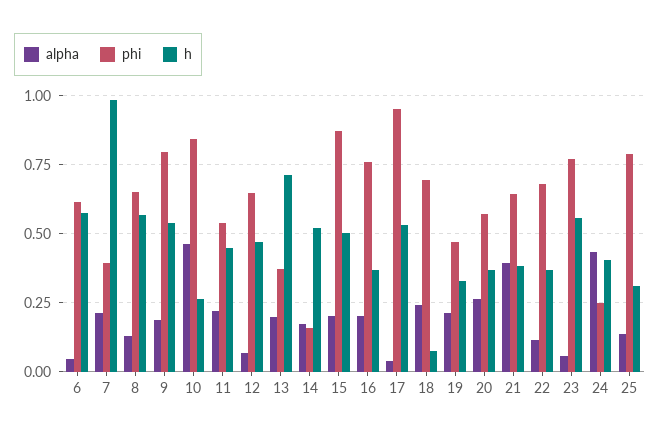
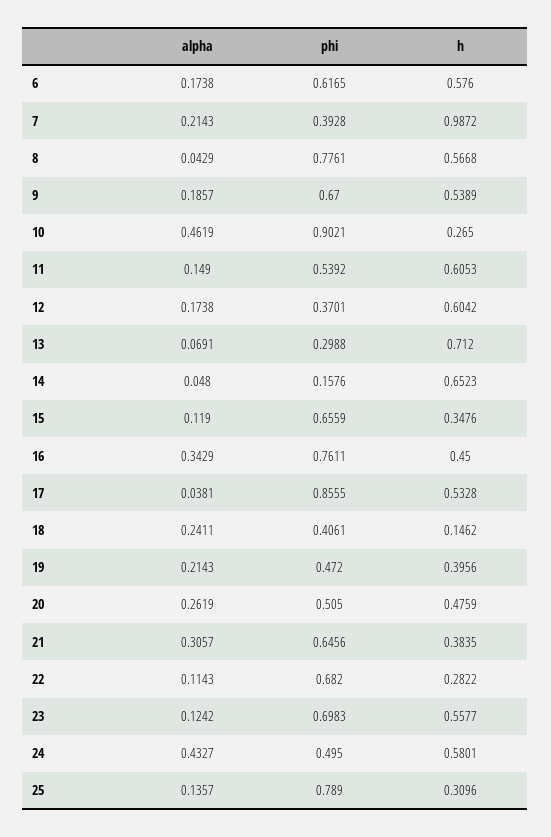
  {
    "alpha": {
-     "6": 0.05,
+     "6": 0.1738,
      "7": 0.2143,
-     "8": 0.125,
+     "8": 0.0429,
      "9": 0.1857,
      "10": 0.4619,
-     "11": 0.225,
+     "11": 0.149,
-     "12": 0.075,
+     "12": 0.1738,
-     "13": 0.2,
+     "13": 0.0691,
-     "14": 0.175,
+     "14": 0.048,
-     "15": 0.2,
+     "15": 0.119,
-     "16": 0.2,
+     "16": 0.3429,
      "17": 0.0381,
      "18": 0.2411,
      "19": 0.2143,
      "20": 0.2619,
-     "21": 0.4,
+     "21": 0.3057,
      "22": 0.1143,
-     "23": 0.05,
+     "23": 0.1242,
      "24": 0.4327,
      "25": 0.1357
    },
    "phi": {
      "6": 0.6165,
      "7": 0.3928,
-     "8": 0.65,
+     "8": 0.7761,
-     "9": 0.8,
+     "9": 0.67,
-     "10": 0.85,
+     "10": 0.9021,
      "11": 0.5392,
-     "12": 0.65,
+     "12": 0.3701,
-     "13": 0.375,
+     "13": 0.2988,
      "14": 0.1576,
-     "15": 0.875,
+     "15": 0.6559,
      "16": 0.7611,
-     "17": 0.95,
+     "17": 0.8555,
-     "18": 0.7,
+     "18": 0.4061,
      "19": 0.472,
-     "20": 0.575,
+     "20": 0.505,
      "21": 0.6456,
      "22": 0.682,
-     "23": 0.775,
+     "23": 0.6983,
-     "24": 0.25,
+     "24": 0.495,
      "25": 0.789
    },
    "h": {
      "6": 0.576,
      "7": 0.9872,
      "8": 0.5668,
      "9": 0.5389,
      "10": 0.265,
-     "11": 0.45,
+     "11": 0.6053,
-     "12": 0.475,
+     "12": 0.6042,
      "13": 0.712,
-     "14": 0.525,
+     "14": 0.6523,
-     "15": 0.5,
+     "15": 0.3476,
-     "16": 0.375,
+     "16": 0.45,
      "17": 0.5328,
-     "18": 0.075,
+     "18": 0.1462,
-     "19": 0.325,
+     "19": 0.3956,
-     "20": 0.375,
+     "20": 0.4759,
      "21": 0.3835,
-     "22": 0.375,
+     "22": 0.2822,
      "23": 0.5577,
-     "24": 0.4,
+     "24": 0.5801,
      "25": 0.3096
    }
  }

